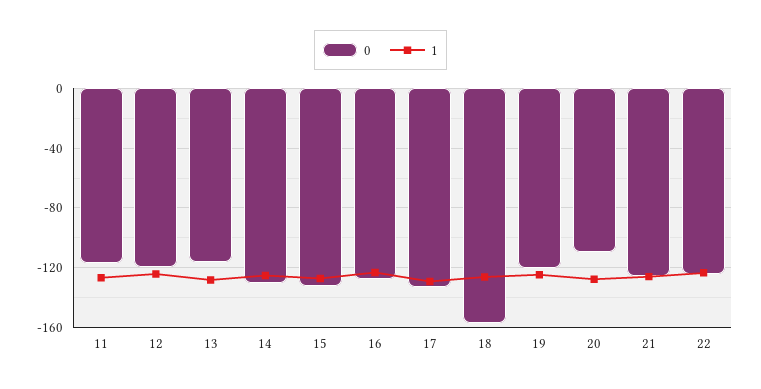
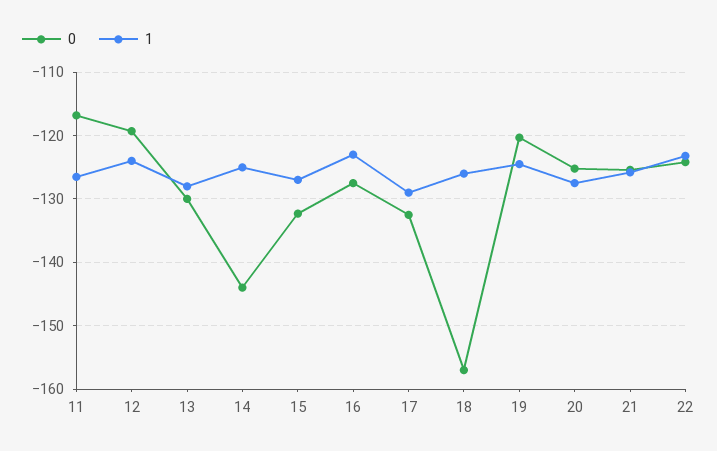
  {
    "0": {
      "11": -117,
      "12": -119,
-     "13": -115,
+     "13": -130,
-     "14": -130,
+     "14": -144,
      "15": -132,
      "16": -128,
      "17": -133,
      "18": -157,
      "19": -120,
-     "20": -110,
+     "20": -125,
      "21": -125,
      "22": -124
    },
    "1": {
      "11": -127,
      "12": -124,
      "13": -128,
      "14": -125,
      "15": -127,
      "16": -123,
      "17": -129,
      "18": -126,
      "19": -125,
      "20": -128,
      "21": -126,
      "22": -123
    }
  }

